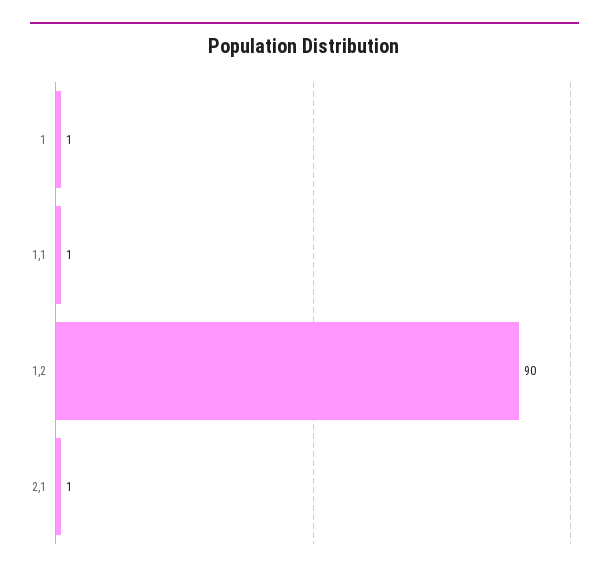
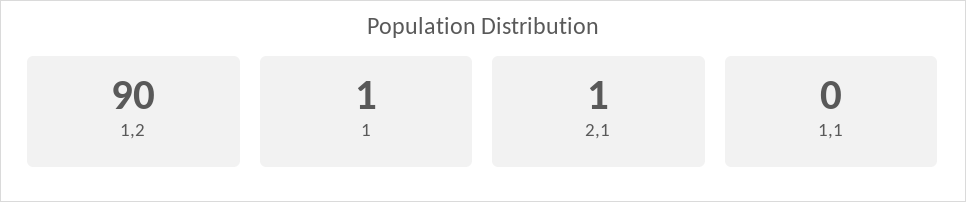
  {
    "1": 1,
-   "1,1": 1,
+   "1,1": 0,
    "1,2": 90,
    "2,1": 1
  }

